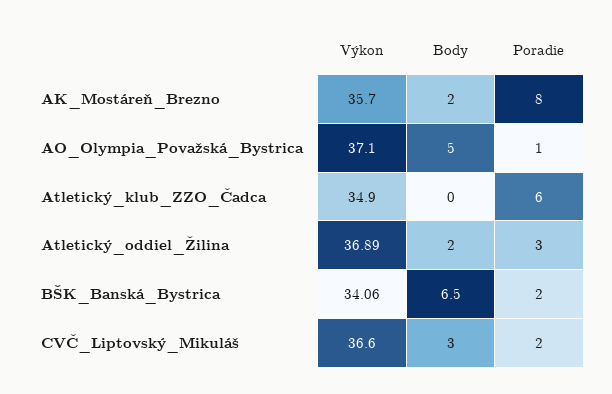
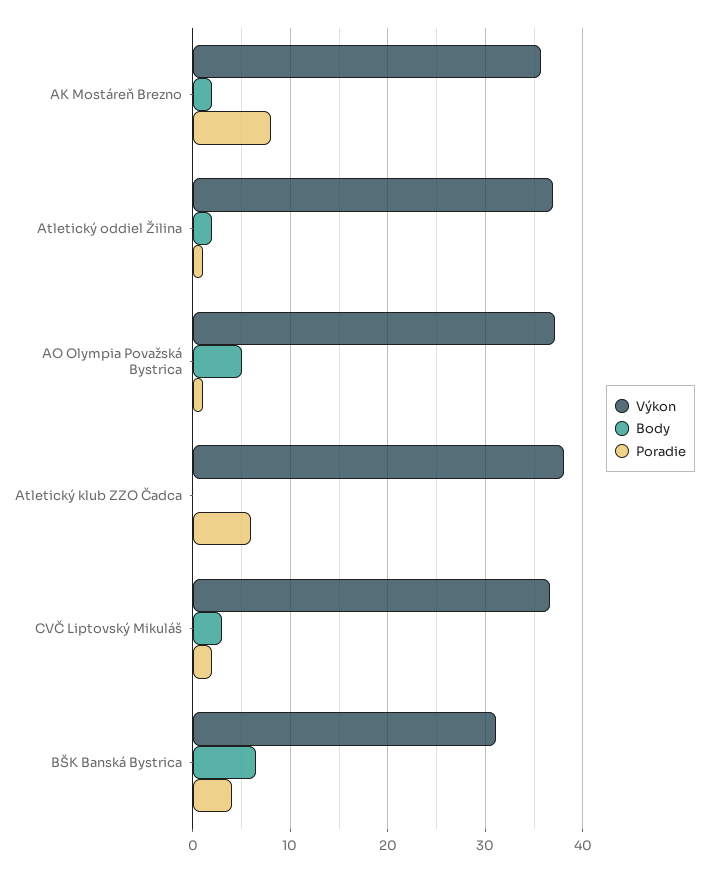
  {
    "Výkon": {
      "AK_Mostáreň_Brezno": 35.7,
      "AO_Olympia_Považská_Bystrica": 37.1,
-     "Atletický_klub_ZZO_Čadca": 34.9,
+     "Atletický_klub_ZZO_Čadca": 38,
      "Atletický_oddiel_Žilina": 36.89,
-     "BŠK_Banská_Bystrica": 34.06,
+     "BŠK_Banská_Bystrica": 31,
      "CVČ_Liptovský_Mikuláš": 36.6
    },
    "Body": {
      "AK_Mostáreň_Brezno": 2,
      "AO_Olympia_Považská_Bystrica": 5,
      "Atletický_klub_ZZO_Čadca": 0,
      "Atletický_oddiel_Žilina": 2,
      "BŠK_Banská_Bystrica": 6.5,
      "CVČ_Liptovský_Mikuláš": 3
    },
    "Poradie": {
      "AK_Mostáreň_Brezno": 8,
      "AO_Olympia_Považská_Bystrica": 1,
      "Atletický_klub_ZZO_Čadca": 6,
-     "Atletický_oddiel_Žilina": 3,
+     "Atletický_oddiel_Žilina": 1,
-     "BŠK_Banská_Bystrica": 2,
+     "BŠK_Banská_Bystrica": 4,
      "CVČ_Liptovský_Mikuláš": 2
    }
  }

